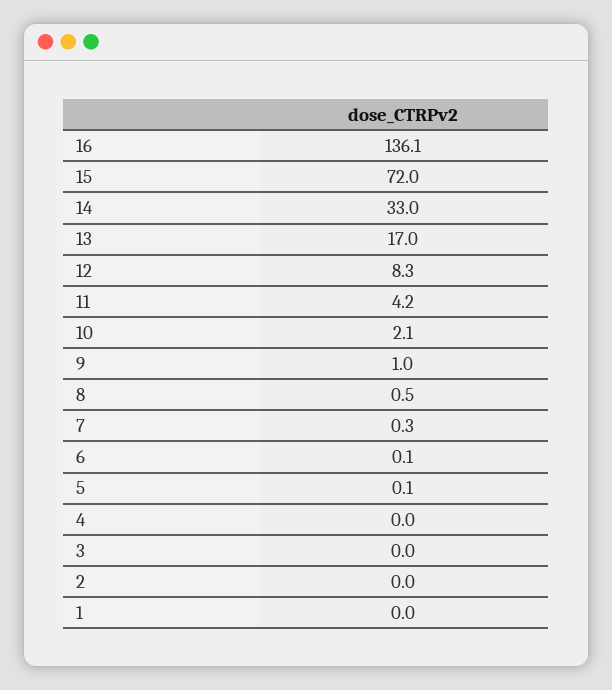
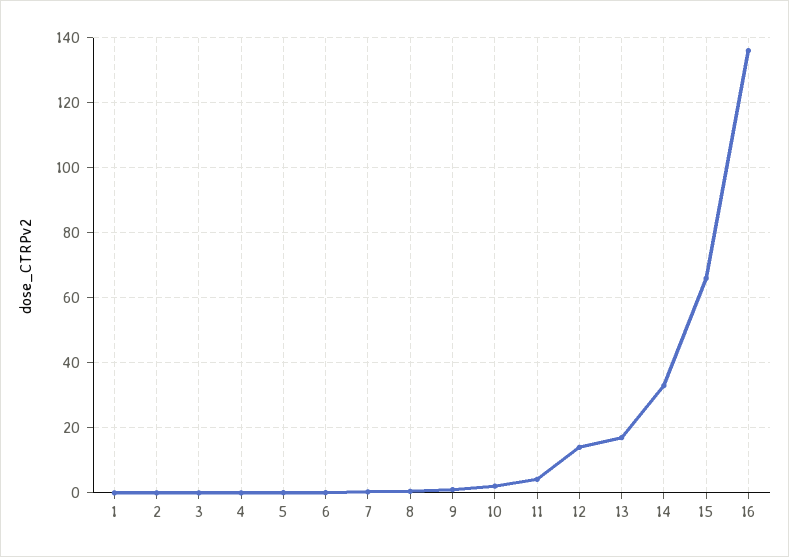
  {
    "16": 136.1,
-   "15": 72,
+   "15": 66,
    "14": 33,
    "13": 17,
-   "12": 8.3,
+   "12": 14,
    "11": 4.2,
    "10": 2.1,
    "9": 1,
    "8": 0.5,
    "7": 0.3,
    "6": 0.1,
    "5": 0.1,
    "4": 0,
    "3": 0,
    "2": 0,
    "1": 0
  }

